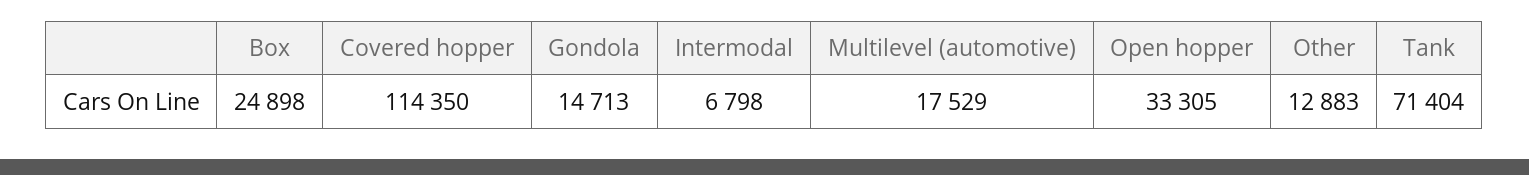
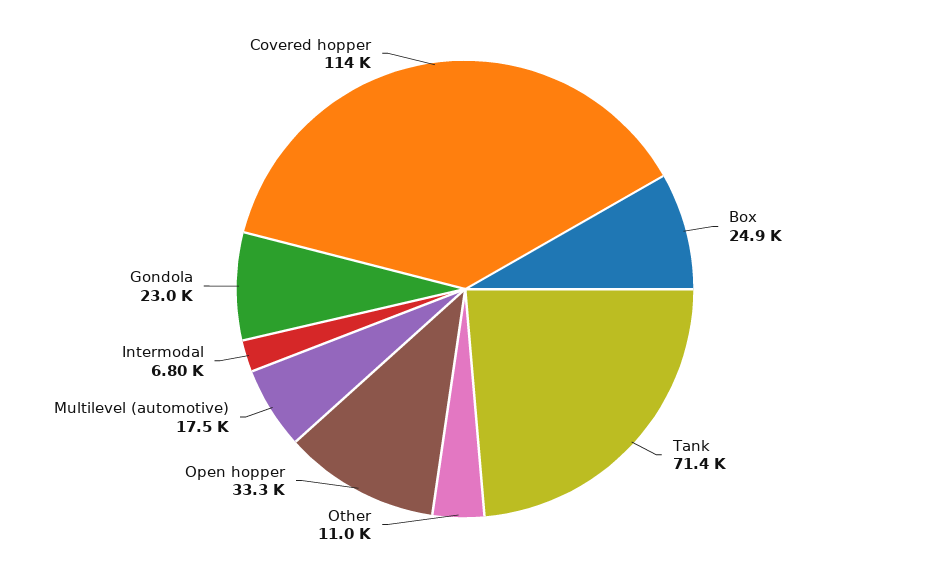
  {
    "Box": 24898,
    "Covered hopper": 114350,
-   "Gondola": 14713,
+   "Gondola": 23000,
    "Intermodal": 6798,
    "Multilevel (automotive)": 17529,
    "Open hopper": 33305,
-   "Other": 12883,
+   "Other": 11000,
    "Tank": 71404
  }

